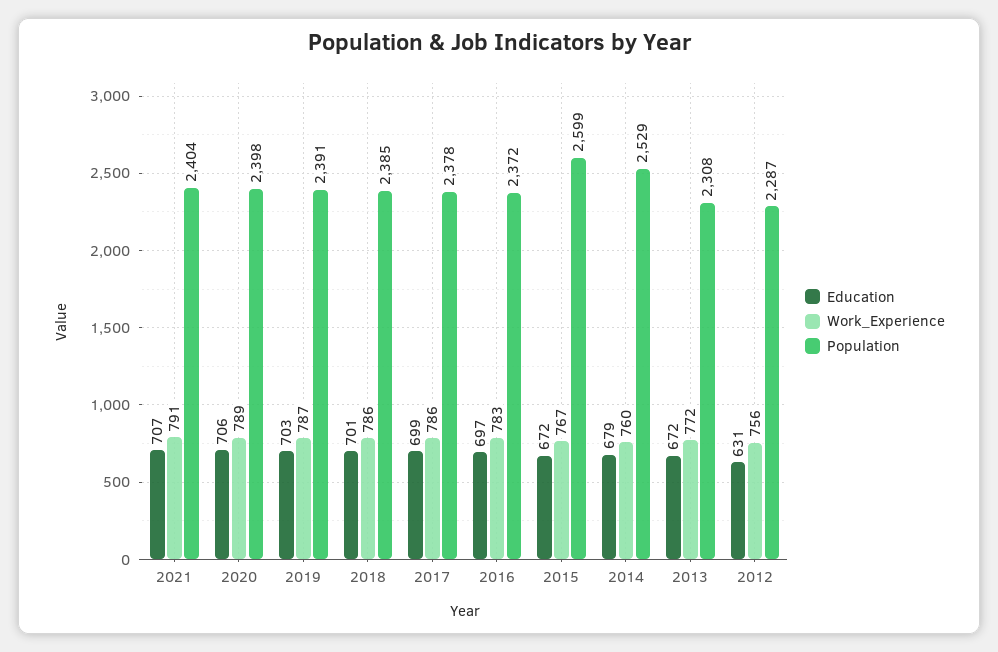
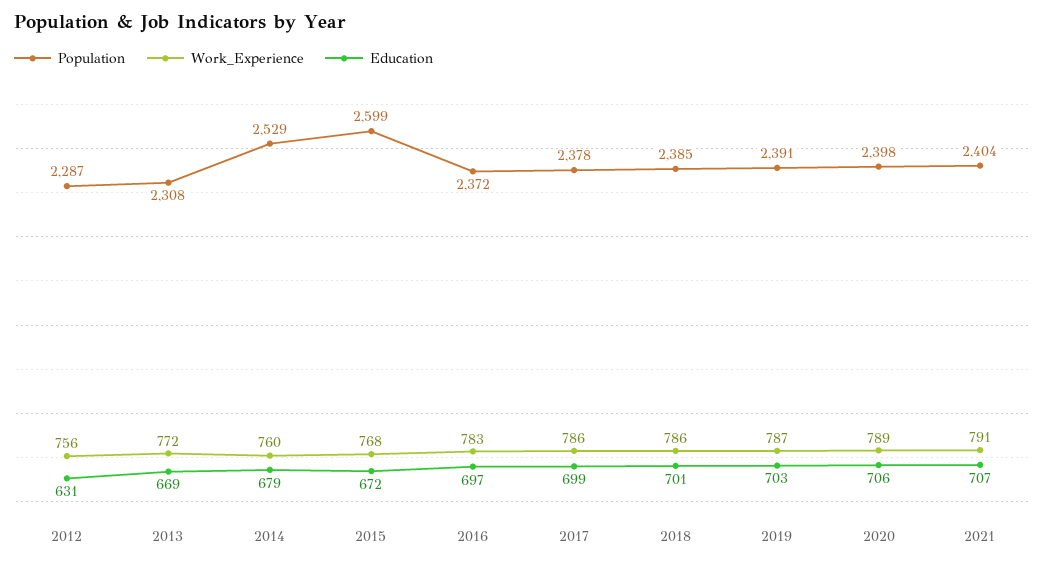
  {
    "Education": {
      "2021": 707,
      "2020": 706,
      "2019": 703,
      "2018": 701,
      "2017": 699,
      "2016": 697,
      "2015": 672,
      "2014": 679,
-     "2013": 672,
+     "2013": 669,
      "2012": 631
    },
    "Work_Experience": {
      "2021": 791,
      "2020": 789,
      "2019": 787,
      "2018": 786,
      "2017": 786,
      "2016": 783,
-     "2015": 767,
+     "2015": 768,
      "2014": 760,
      "2013": 772,
      "2012": 756
    },
    "Population": {
      "2021": 2404,
      "2020": 2398,
      "2019": 2391,
      "2018": 2385,
      "2017": 2378,
      "2016": 2372,
      "2015": 2599,
      "2014": 2529,
      "2013": 2308,
      "2012": 2287
    }
  }

